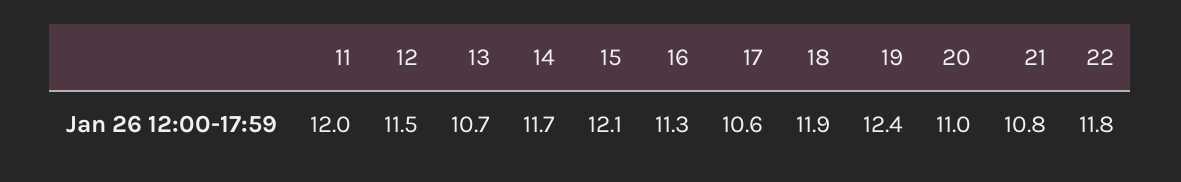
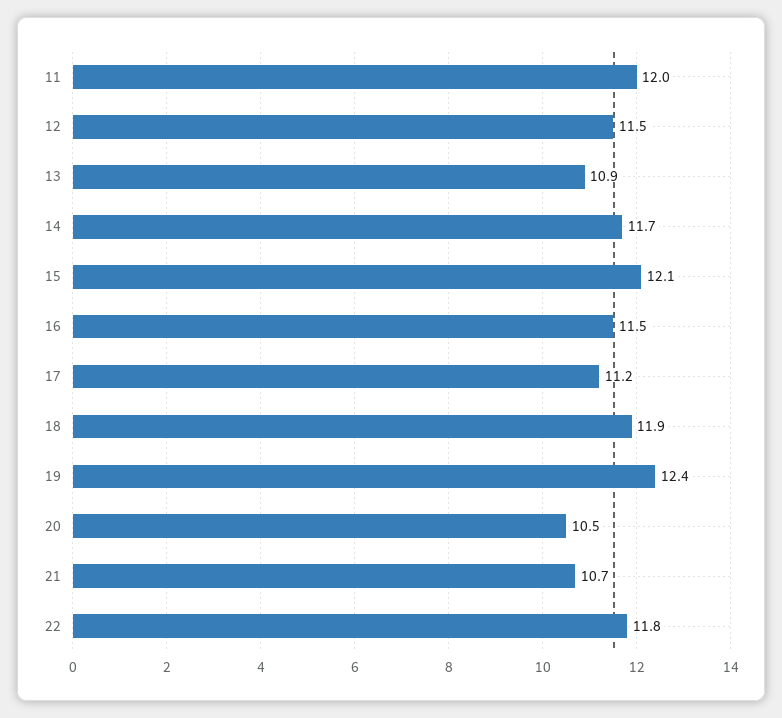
  {
    "11": 12,
    "12": 11.5,
-   "13": 10.7,
+   "13": 10.9,
    "14": 11.7,
    "15": 12.1,
-   "16": 11.3,
+   "16": 11.5,
-   "17": 10.6,
+   "17": 11.2,
    "18": 11.9,
    "19": 12.4,
-   "20": 11,
+   "20": 10.5,
-   "21": 10.8,
+   "21": 10.7,
    "22": 11.8
  }

